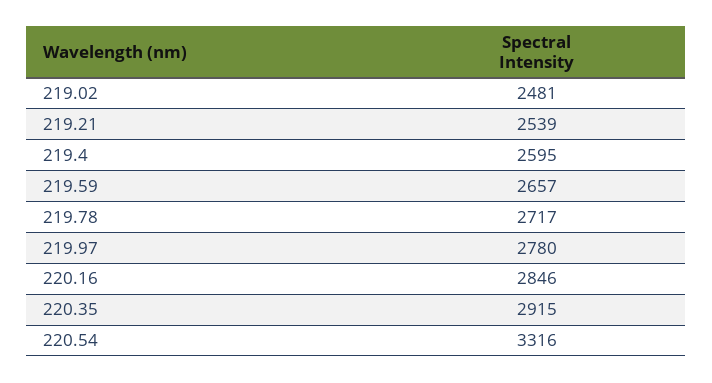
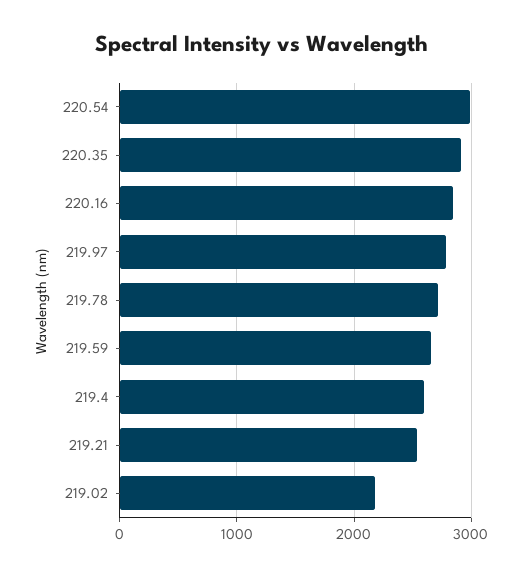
  {
-   "219.02": 2481,
+   "219.02": 2200,
    "219.21": 2539,
    "219.4": 2595,
    "219.59": 2657,
    "219.78": 2717,
    "219.97": 2780,
    "220.16": 2846,
    "220.35": 2915,
-   "220.54": 3316
+   "220.54": 3000
  }

